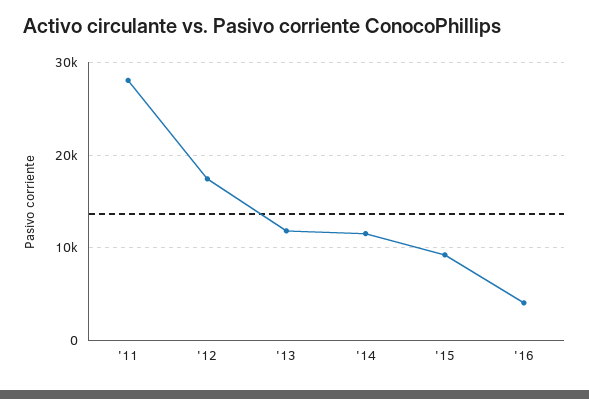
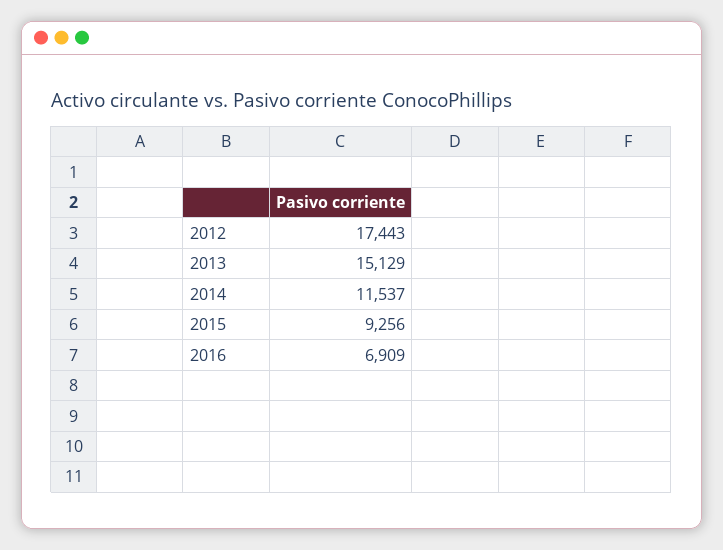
  {
-   "'11": 28000,
    "'12": 17443,
-   "'13": 12000,
+   "'13": 15129,
    "'14": 11537,
    "'15": 9256,
-   "'16": 4000
+   "'16": 6909
  }

